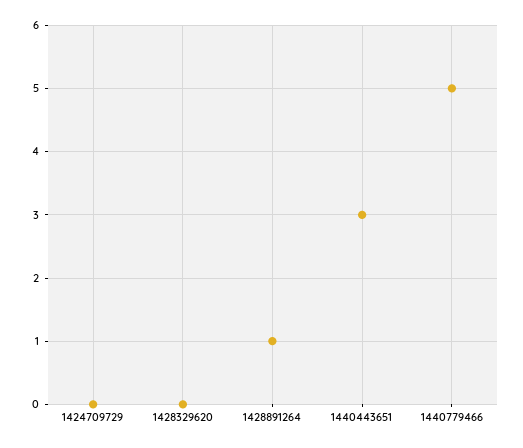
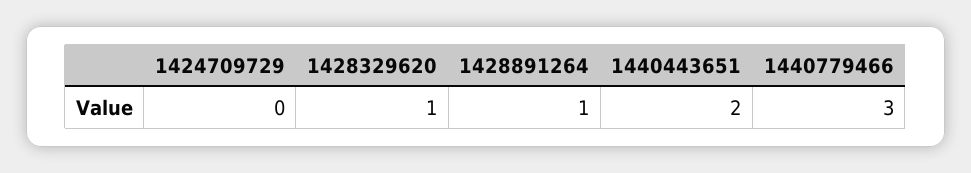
  {
    "1424709729": 0,
-   "1428329620": 0,
+   "1428329620": 1,
    "1428891264": 1,
-   "1440443651": 3,
+   "1440443651": 2,
-   "1440779466": 5
+   "1440779466": 3
  }

